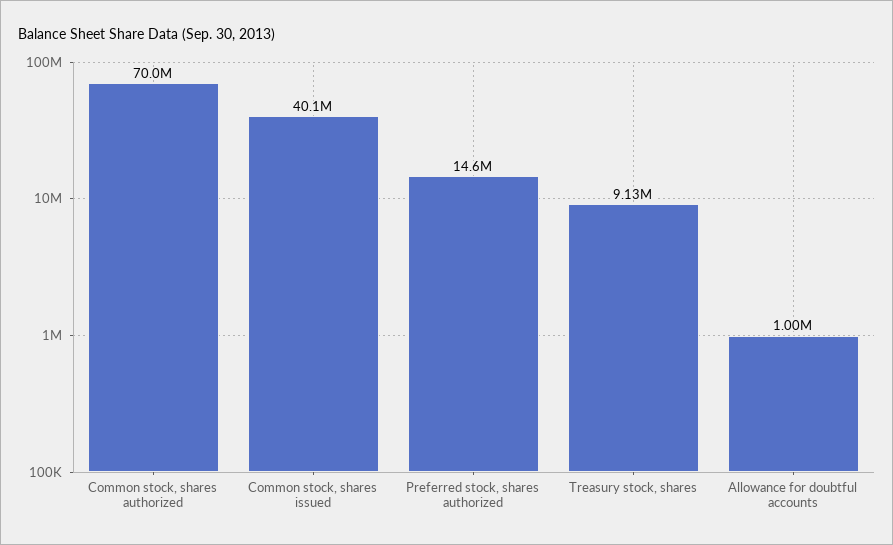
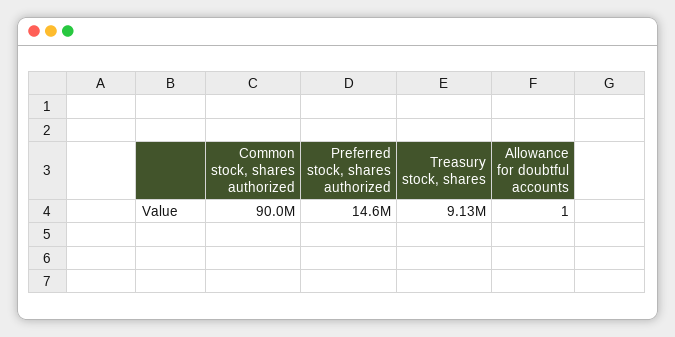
  {
-   "Common stock, shares authorized": 70000000,
+   "Common stock, shares authorized": 90000000,
-   "Common stock, shares issued": 40100000,
    "Preferred stock, shares authorized": 14600000,
    "Treasury stock, shares": 9130000,
-   "Allowance for doubtful accounts": 1000000
+   "Allowance for doubtful accounts": 1
  }

